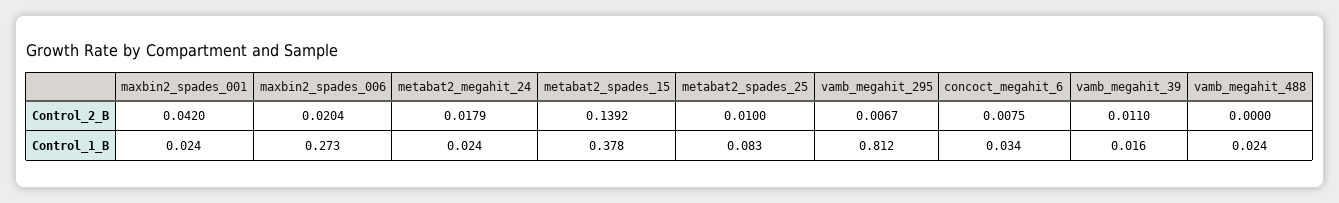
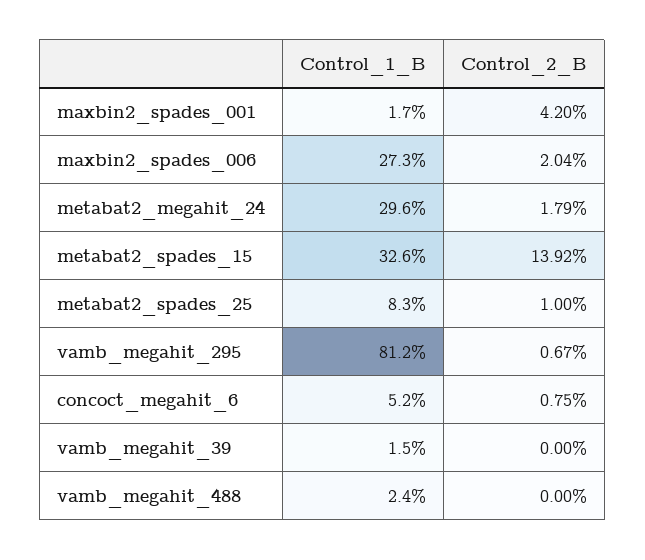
  {
    "maxbin2_spades_001": {
      "Control_2_B": 0.042,
-     "Control_1_B": 0.024
+     "Control_1_B": 0.017
    },
    "maxbin2_spades_006": {
      "Control_2_B": 0.0204,
      "Control_1_B": 0.273
    },
    "metabat2_megahit_24": {
      "Control_2_B": 0.0179,
-     "Control_1_B": 0.024
+     "Control_1_B": 0.296
    },
    "metabat2_spades_15": {
      "Control_2_B": 0.1392,
-     "Control_1_B": 0.378
+     "Control_1_B": 0.326
    },
    "metabat2_spades_25": {
      "Control_2_B": 0.01,
      "Control_1_B": 0.083
    },
    "vamb_megahit_295": {
      "Control_2_B": 0.0067,
      "Control_1_B": 0.812
    },
    "concoct_megahit_6": {
      "Control_2_B": 0.0075,
-     "Control_1_B": 0.034
+     "Control_1_B": 0.052
    },
    "vamb_megahit_39": {
-     "Control_2_B": 0.011,
+     "Control_2_B": 0,
-     "Control_1_B": 0.016
+     "Control_1_B": 0.015
    },
    "vamb_megahit_488": {
      "Control_2_B": 0,
      "Control_1_B": 0.024
    }
  }

